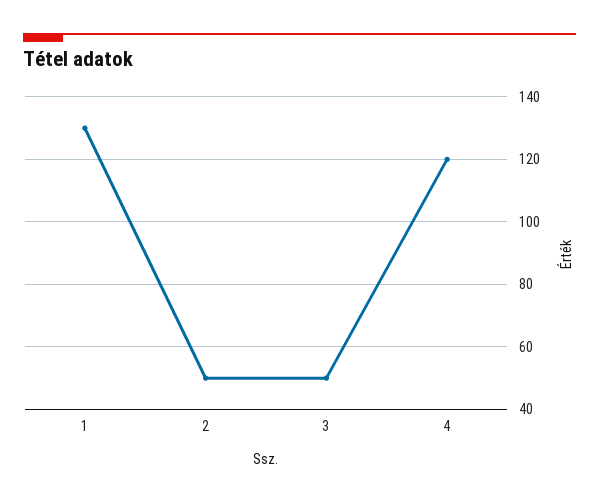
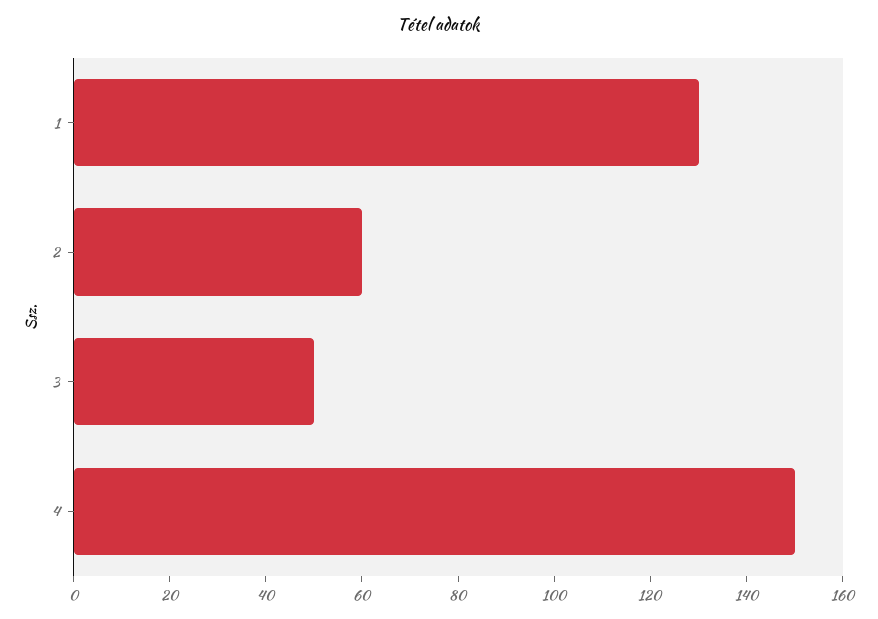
  {
    "1": 130,
-   "2": 50,
+   "2": 60,
    "3": 50,
-   "4": 120
+   "4": 150
  }

